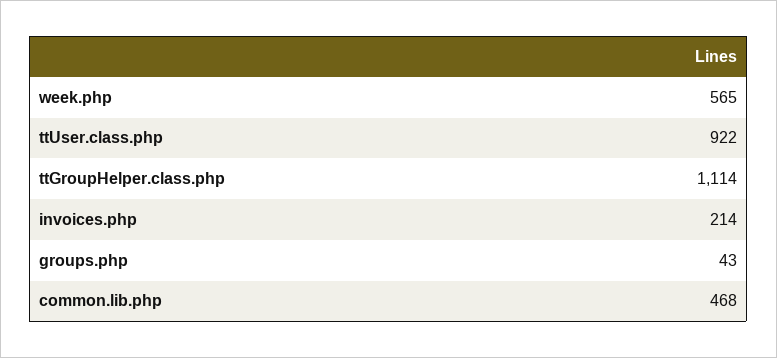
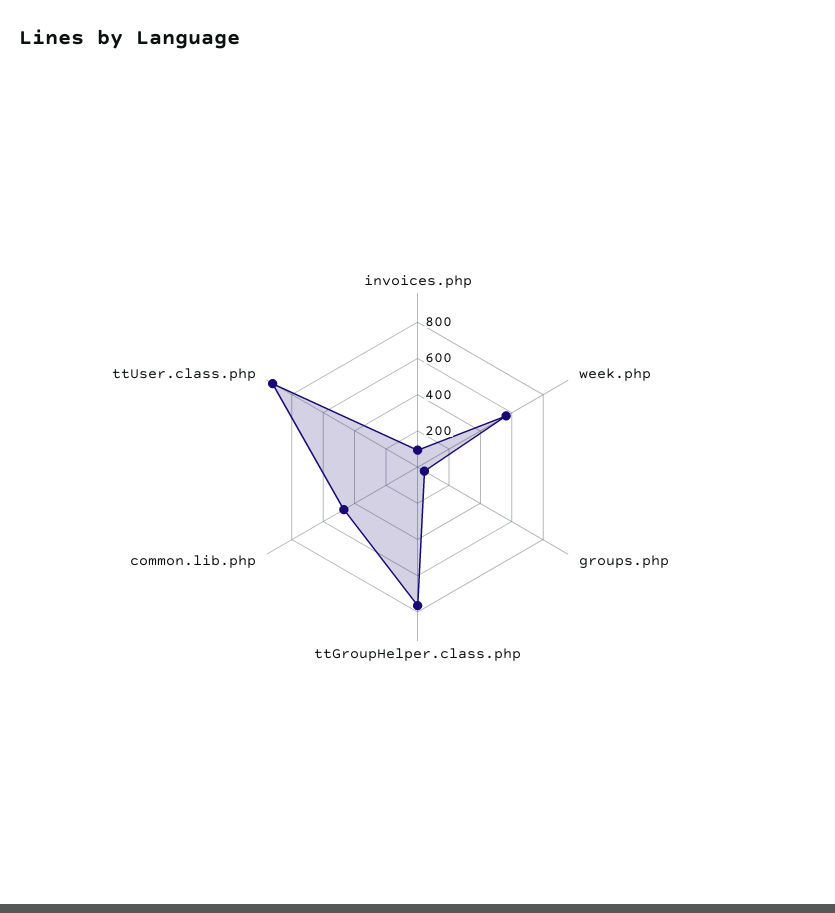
  {
    "week.php": 565,
    "ttUser.class.php": 922,
-   "ttGroupHelper.class.php": 1114,
+   "ttGroupHelper.class.php": 750,
-   "invoices.php": 214,
+   "invoices.php": 100,
    "groups.php": 43,
    "common.lib.php": 468
  }

